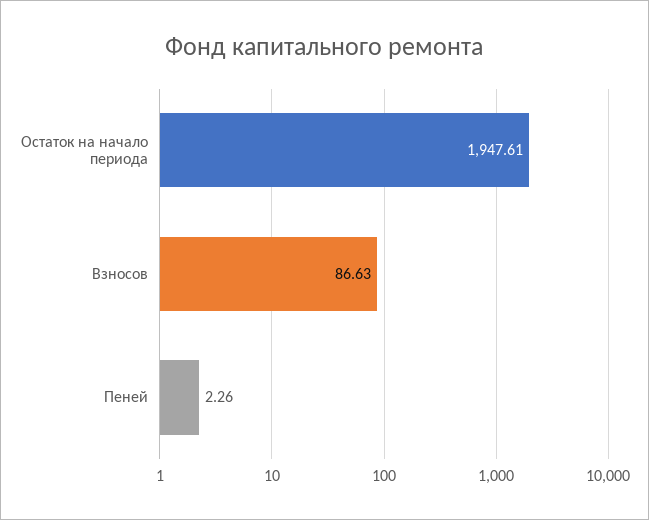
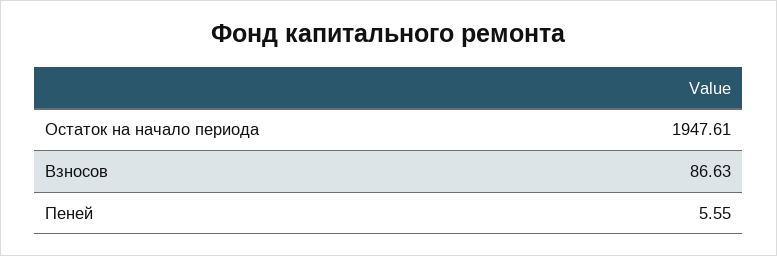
  {
    "Остаток на начало периода": 1947.61,
    "Взносов": 86.63,
-   "Пеней": 2.26
+   "Пеней": 5.55
  }

